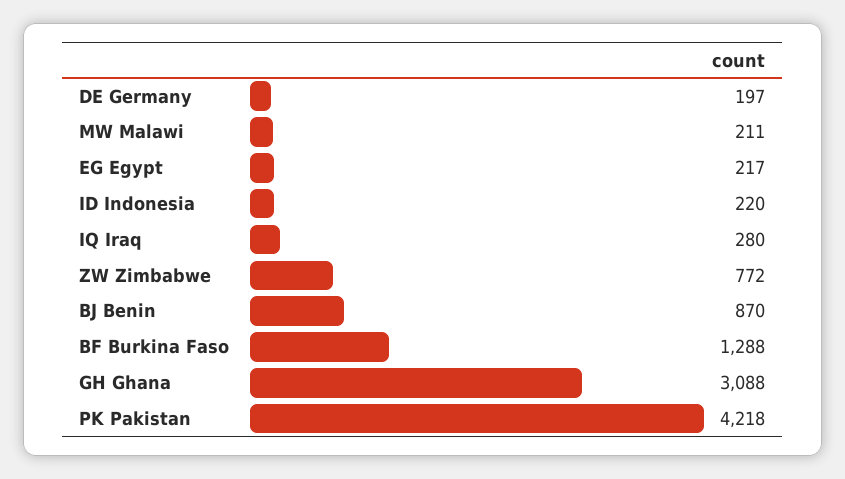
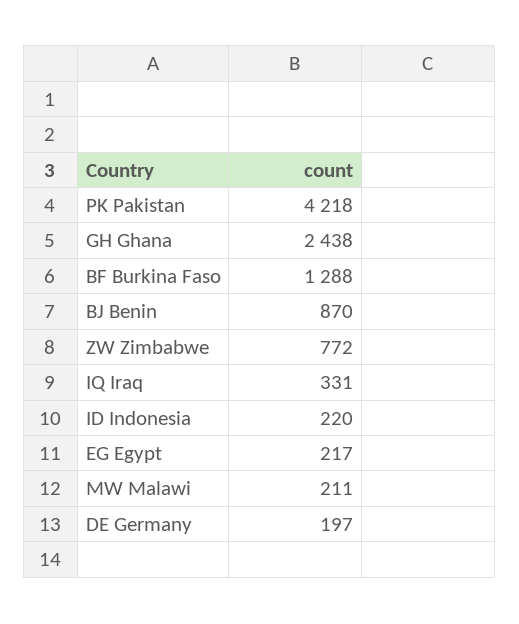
  {
    "DE Germany": 197,
    "MW Malawi": 211,
    "EG Egypt": 217,
    "ID Indonesia": 220,
-   "IQ Iraq": 280,
+   "IQ Iraq": 331,
    "ZW Zimbabwe": 772,
    "BJ Benin": 870,
    "BF Burkina Faso": 1288,
-   "GH Ghana": 3088,
+   "GH Ghana": 2438,
    "PK Pakistan": 4218
  }

